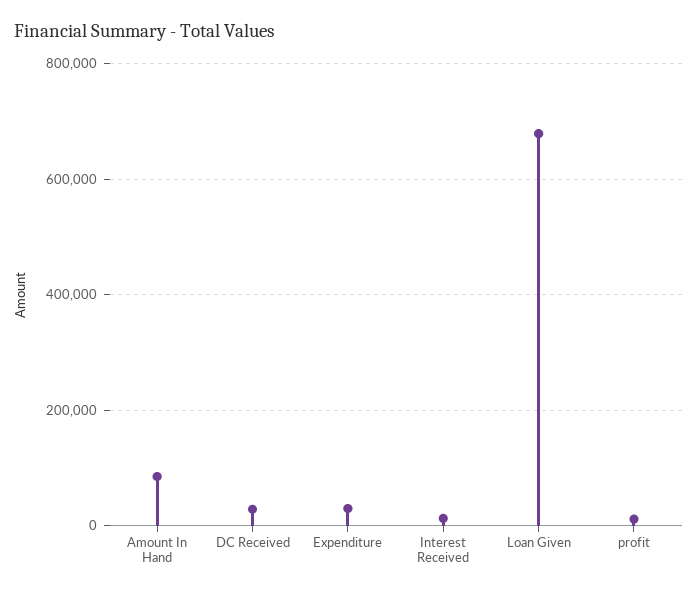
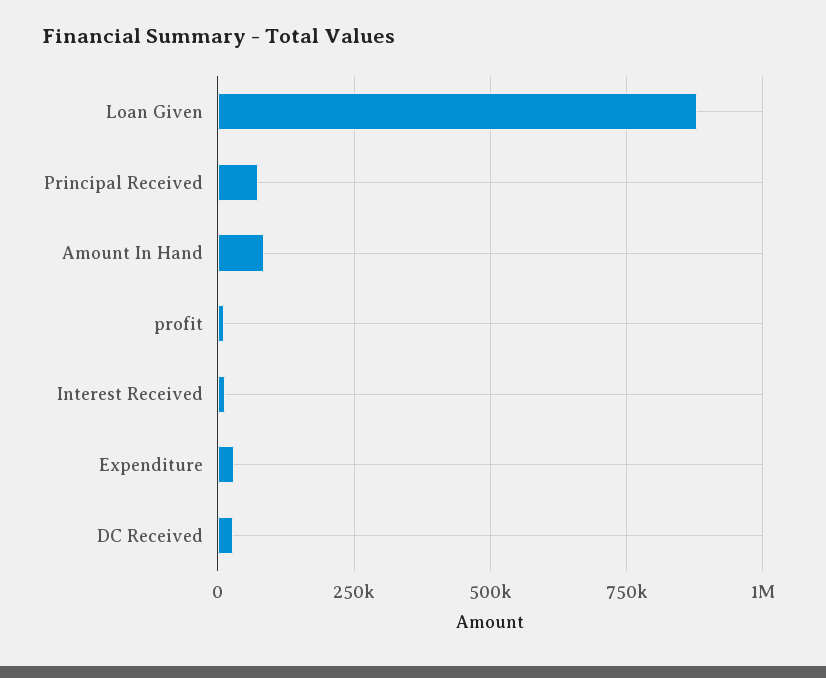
  {
    "Amount In Hand": 80000,
    "DC Received": 20000,
    "Expenditure": 20000,
    "Interest Received": 20000,
-   "Loan Given": 680000,
+   "Loan Given": 875000,
-   "profit": 20000
+   "profit": 20000,
+   "Principal Received": 75000
  }

